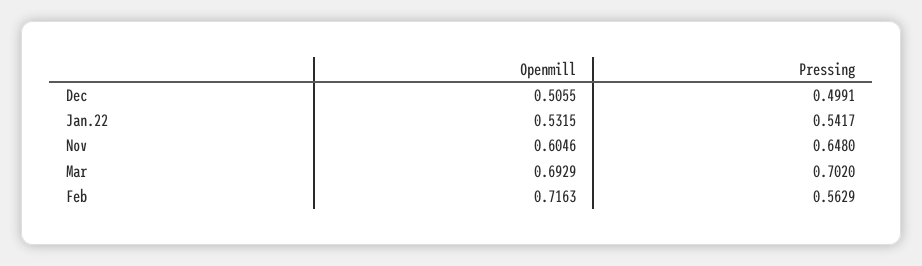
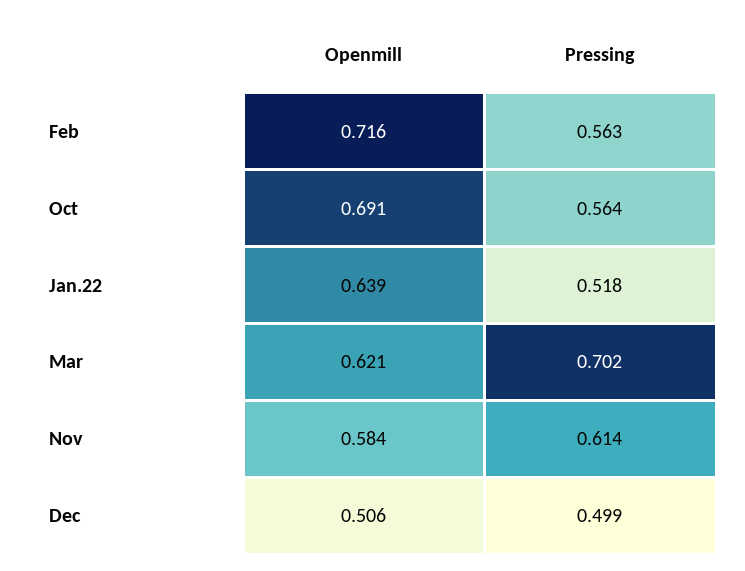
  {
    "Openmill": {
      "Dec": 0.5055,
-     "Jan.22": 0.5315,
+     "Jan.22": 0.639,
-     "Nov": 0.6046,
+     "Nov": 0.584,
-     "Mar": 0.6929,
+     "Mar": 0.621,
-     "Feb": 0.7163
+     "Feb": 0.7163,
+     "Oct": 0.691
    },
    "Pressing": {
      "Dec": 0.4991,
-     "Jan.22": 0.5417,
+     "Jan.22": 0.518,
-     "Nov": 0.648,
+     "Nov": 0.614,
      "Mar": 0.702,
-     "Feb": 0.5629
+     "Feb": 0.5629,
+     "Oct": 0.564
    }
  }

